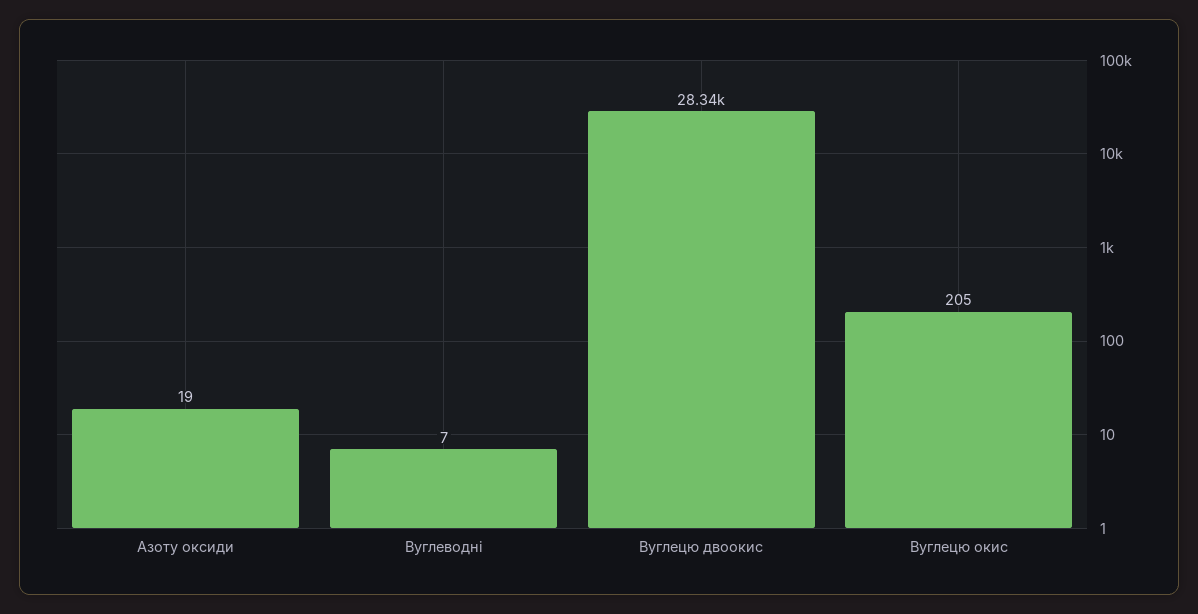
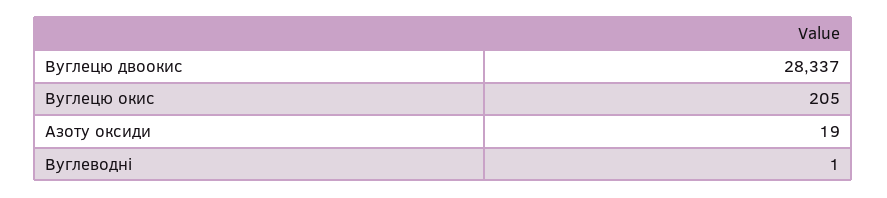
  {
    "Азоту оксиди": 19,
-   "Вуглеводні": 7,
+   "Вуглеводні": 1,
    "Вуглецю двоокис": 28337,
    "Вуглецю окис": 205
  }

